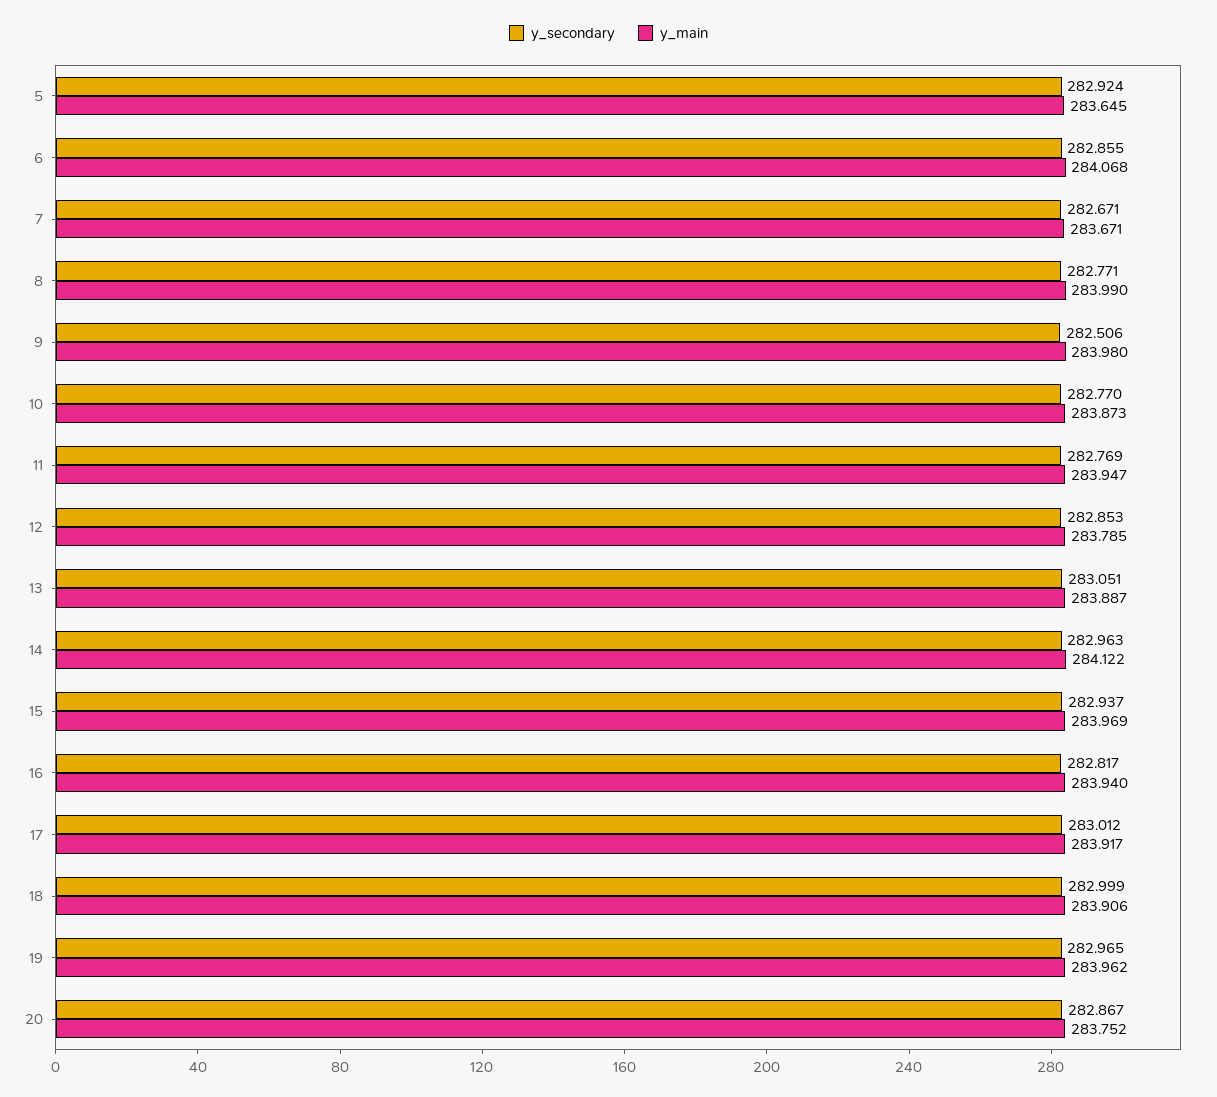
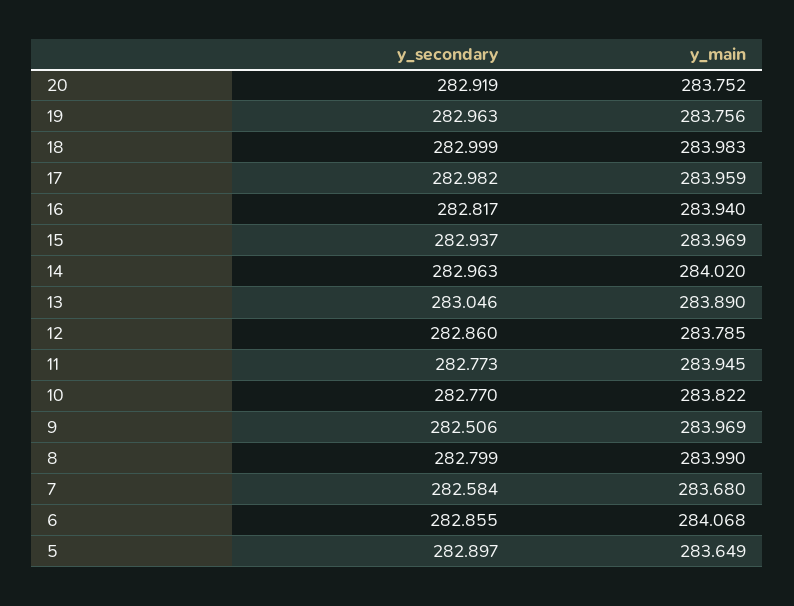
  {
    "y_secondary": {
-     "5": 282.924,
+     "5": 282.897,
      "6": 282.855,
-     "7": 282.671,
+     "7": 282.584,
-     "8": 282.771,
+     "8": 282.799,
      "9": 282.506,
      "10": 282.77,
-     "11": 282.769,
+     "11": 282.773,
-     "12": 282.853,
+     "12": 282.86,
-     "13": 283.051,
+     "13": 283.046,
      "14": 282.963,
      "15": 282.937,
      "16": 282.817,
-     "17": 283.012,
+     "17": 282.982,
      "18": 282.999,
-     "19": 282.965,
+     "19": 282.963,
-     "20": 282.867
+     "20": 282.919
    },
    "y_main": {
-     "5": 283.645,
+     "5": 283.649,
      "6": 284.068,
-     "7": 283.671,
+     "7": 283.68,
      "8": 283.99,
-     "9": 283.98,
+     "9": 283.969,
-     "10": 283.873,
+     "10": 283.822,
-     "11": 283.947,
+     "11": 283.945,
      "12": 283.785,
-     "13": 283.887,
+     "13": 283.89,
-     "14": 284.122,
+     "14": 284.02,
      "15": 283.969,
      "16": 283.94,
-     "17": 283.917,
+     "17": 283.959,
-     "18": 283.906,
+     "18": 283.983,
-     "19": 283.962,
+     "19": 283.756,
      "20": 283.752
    }
  }

